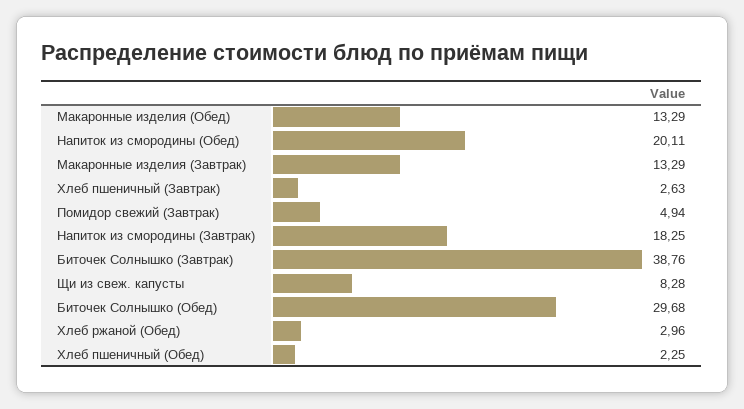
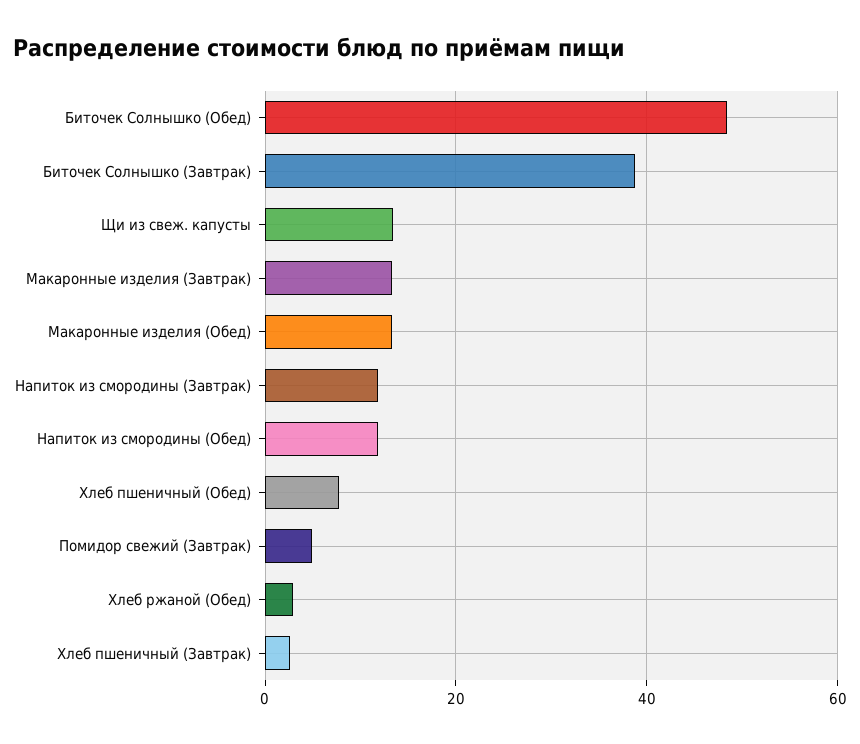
  {
    "Макаронные изделия (Обед)": 13.29,
-   "Напиток из смородины (Обед)": 20.11,
+   "Напиток из смородины (Обед)": 12,
    "Макаронные изделия (Завтрак)": 13.29,
    "Хлеб пшеничный (Завтрак)": 2.63,
    "Помидор свежий (Завтрак)": 4.94,
-   "Напиток из смородины (Завтрак)": 18.25,
+   "Напиток из смородины (Завтрак)": 12,
    "Биточек Солнышко (Завтрак)": 38.76,
-   "Щи из свеж. капусты": 8.28,
+   "Щи из свеж. капусты": 14,
-   "Биточек Солнышко (Обед)": 29.68,
+   "Биточек Солнышко (Обед)": 48,
    "Хлеб ржаной (Обед)": 2.96,
-   "Хлеб пшеничный (Обед)": 2.25
+   "Хлеб пшеничный (Обед)": 8
  }

